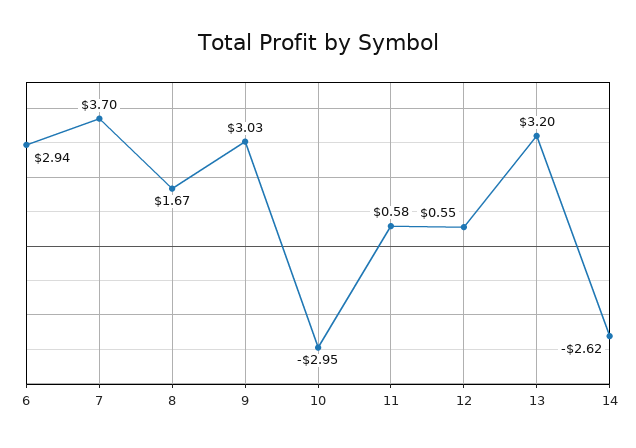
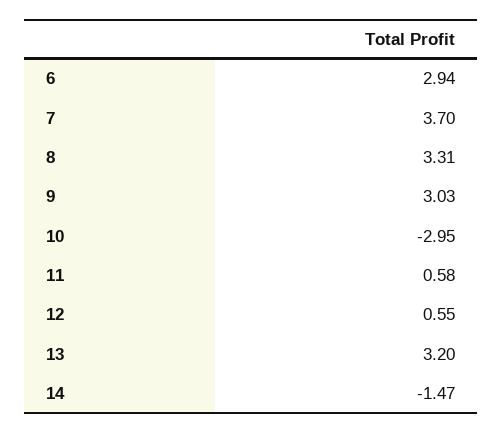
  {
    "6": 2.94,
    "7": 3.7,
-   "8": 1.67,
+   "8": 3.31,
    "9": 3.03,
    "10": -2.95,
    "11": 0.58,
    "12": 0.55,
    "13": 3.2,
-   "14": -2.62
+   "14": -1.47
  }

